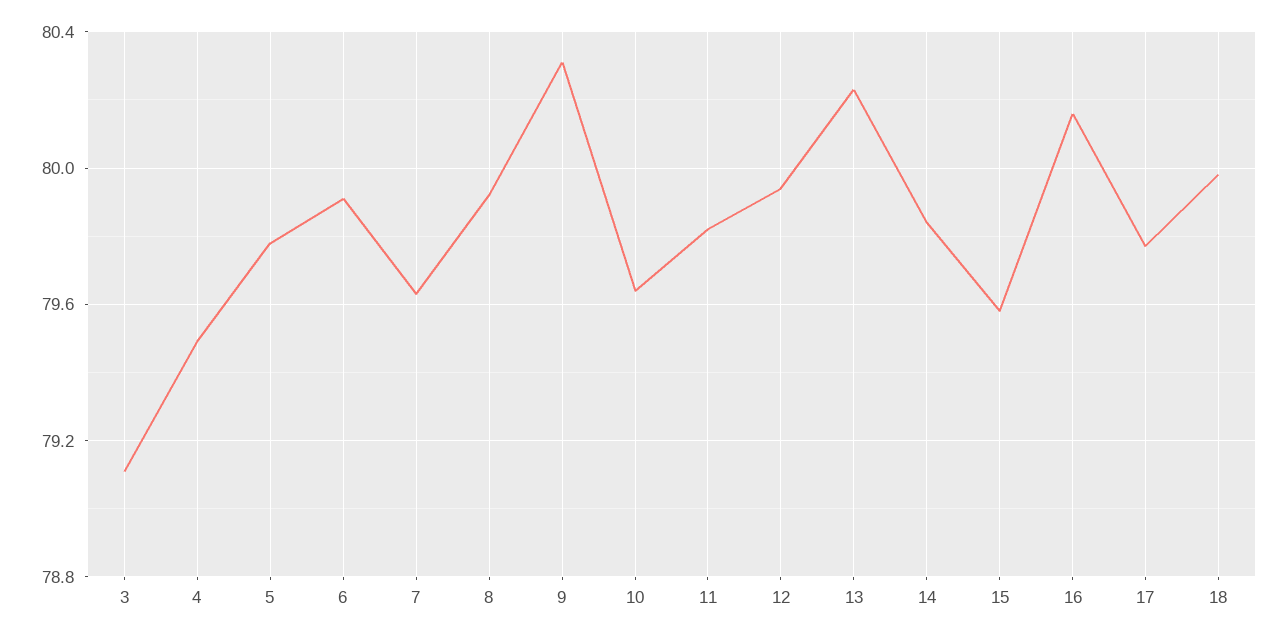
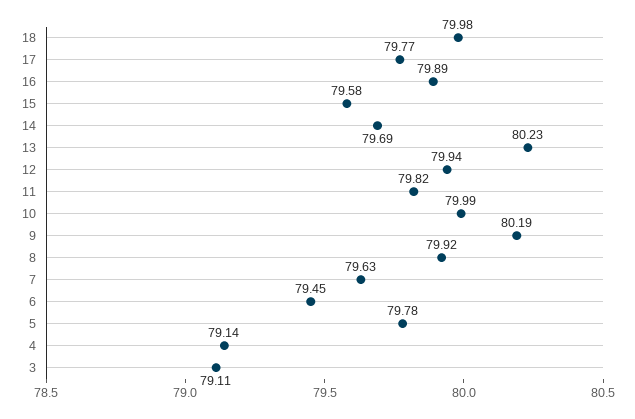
  {
    "3": 79.11,
-   "4": 79.5,
+   "4": 79.14,
    "5": 79.78,
-   "6": 79.9,
+   "6": 79.45,
    "7": 79.63,
    "8": 79.92,
-   "9": 80.3,
+   "9": 80.19,
-   "10": 79.65,
+   "10": 79.99,
    "11": 79.82,
    "12": 79.94,
    "13": 80.23,
-   "14": 79.85,
+   "14": 79.69,
    "15": 79.58,
-   "16": 80.15,
+   "16": 79.89,
    "17": 79.77,
    "18": 79.98
  }

